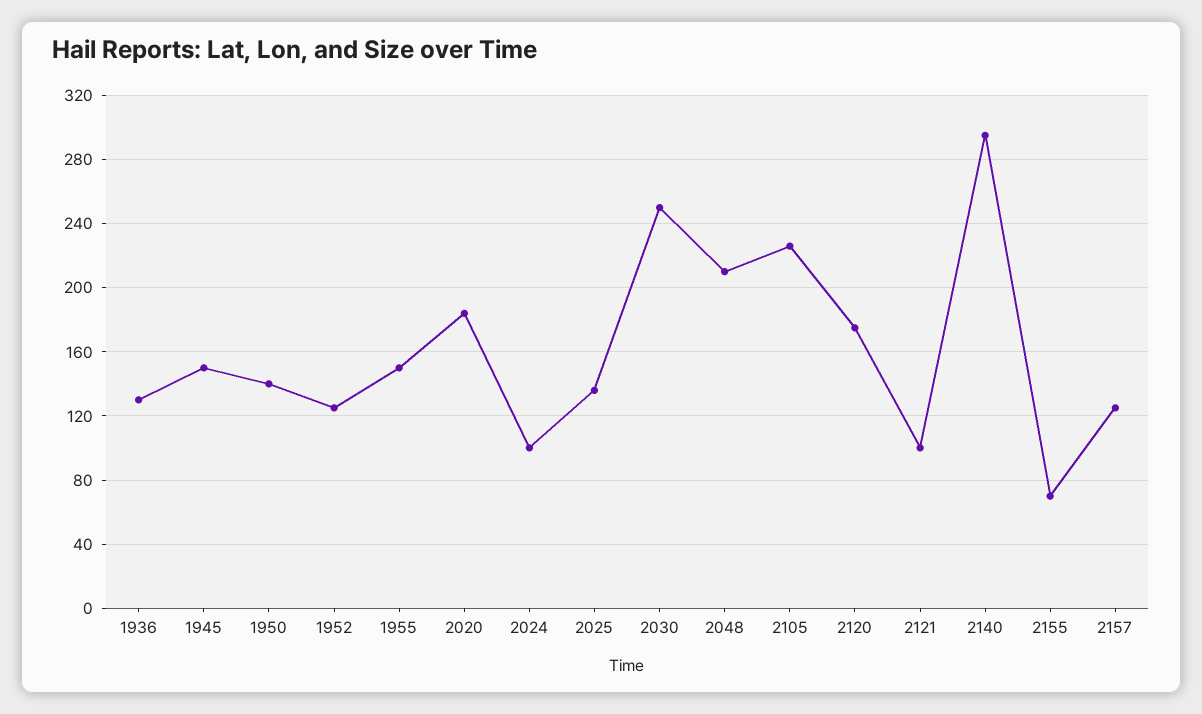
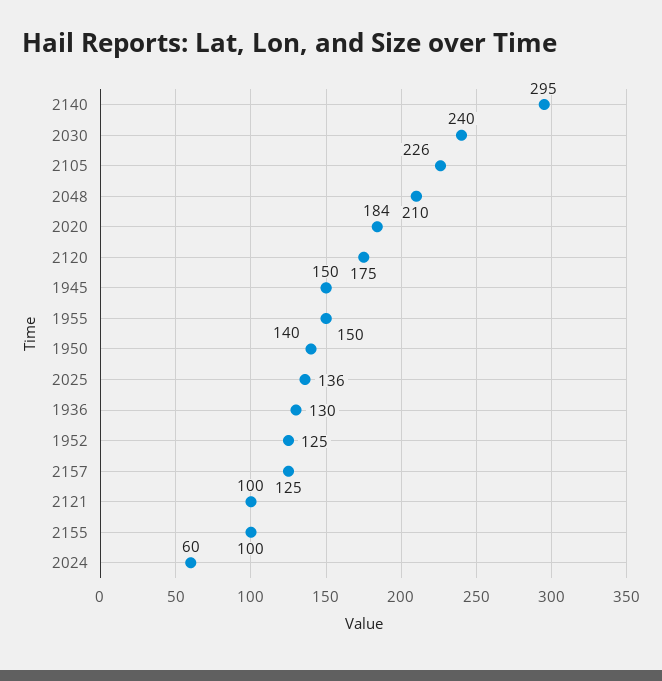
  {
    "1936": 130,
    "1945": 150,
    "1950": 140,
    "1952": 125,
    "1955": 150,
    "2020": 184,
-   "2024": 100,
+   "2024": 60,
    "2025": 136,
-   "2030": 250,
+   "2030": 240,
    "2048": 210,
    "2105": 226,
    "2120": 175,
    "2121": 100,
    "2140": 295,
-   "2155": 70,
+   "2155": 100,
    "2157": 125
  }

